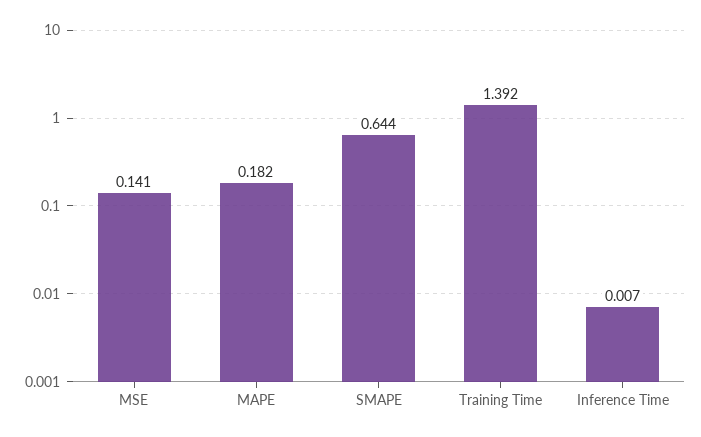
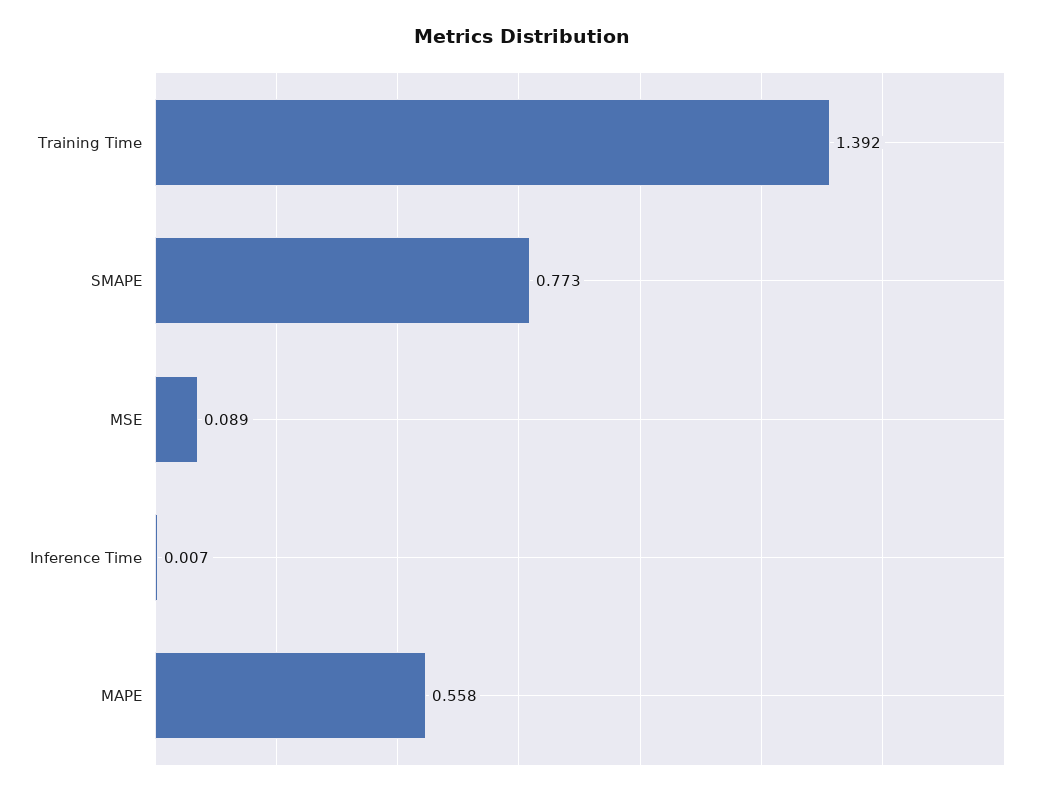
  {
-   "MSE": 0.141,
+   "MSE": 0.089,
-   "MAPE": 0.182,
+   "MAPE": 0.558,
-   "SMAPE": 0.644,
+   "SMAPE": 0.773,
    "Training Time": 1.392,
    "Inference Time": 0.007
  }

